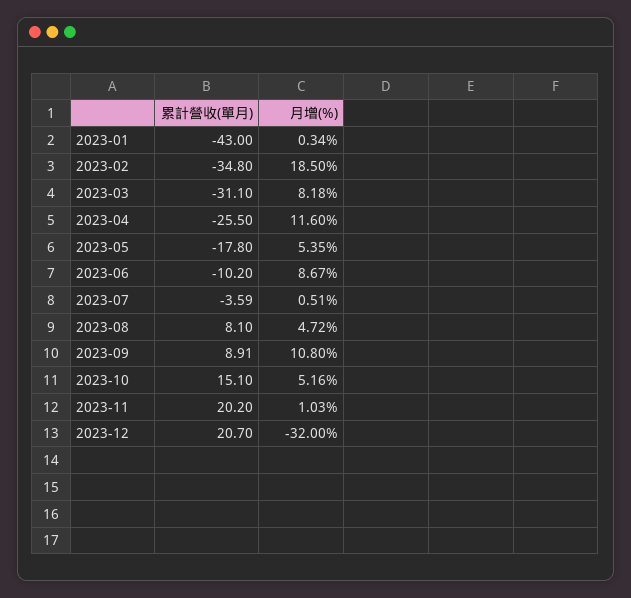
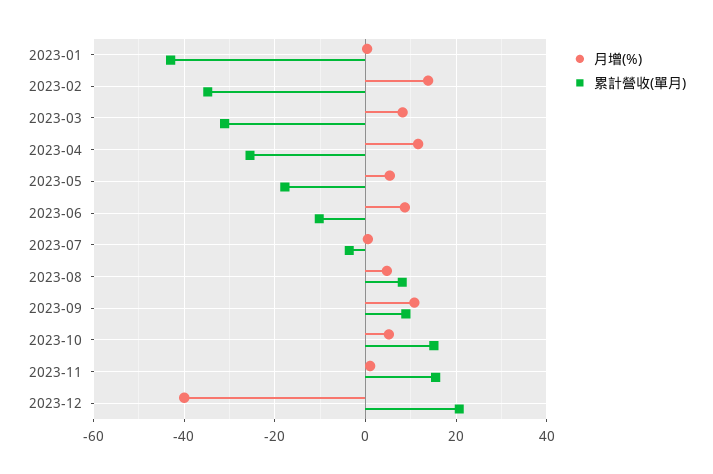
  {
    "累計營收(單月)": {
      "2023-01": -43,
      "2023-02": -34.8,
      "2023-03": -31.1,
      "2023-04": -25.5,
      "2023-05": -17.8,
      "2023-06": -10.2,
      "2023-07": -3.59,
      "2023-08": 8.1,
      "2023-09": 8.91,
      "2023-10": 15.1,
-     "2023-11": 20.2,
+     "2023-11": 16,
      "2023-12": 20.7
    },
    "月增(%)": {
      "2023-01": 0.34,
-     "2023-02": 18.5,
+     "2023-02": 14,
      "2023-03": 8.18,
      "2023-04": 11.6,
      "2023-05": 5.35,
      "2023-06": 8.67,
      "2023-07": 0.51,
      "2023-08": 4.72,
      "2023-09": 10.8,
      "2023-10": 5.16,
      "2023-11": 1.03,
-     "2023-12": -32
+     "2023-12": -40
    }
  }

